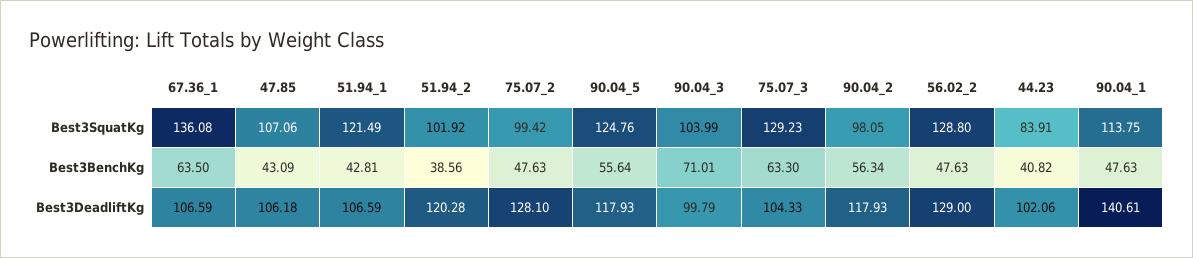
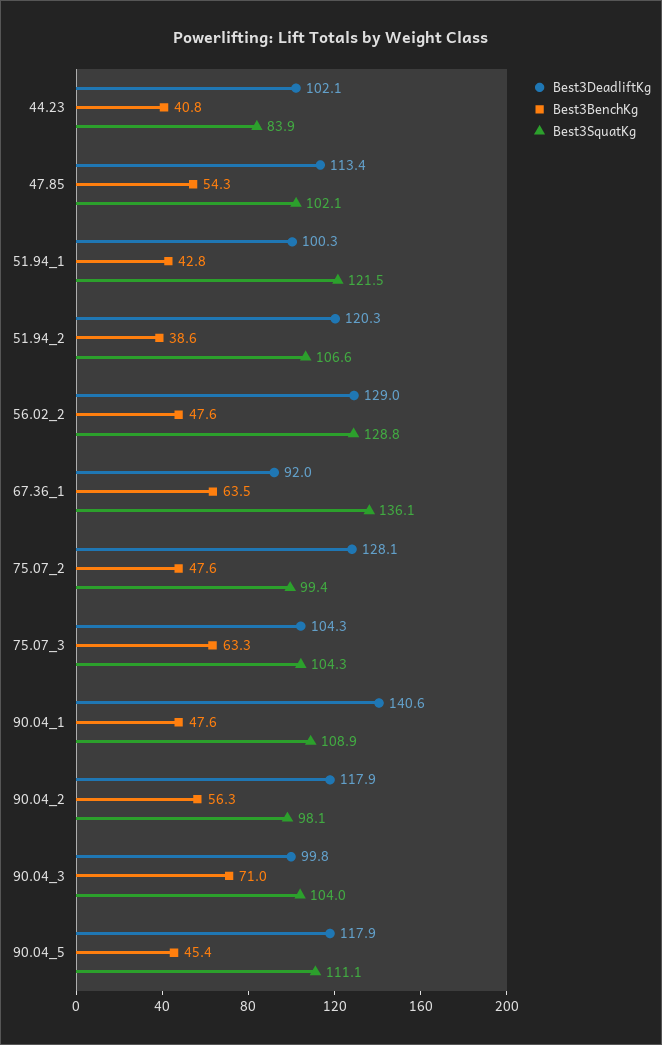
  {
    "Best3SquatKg": {
      "67.36_1": 136.08,
-     "47.85": 107.06,
+     "47.85": 102.1,
      "51.94_1": 121.49,
-     "51.94_2": 101.92,
+     "51.94_2": 106.6,
      "75.07_2": 99.42,
-     "90.04_5": 124.76,
+     "90.04_5": 111.1,
      "90.04_3": 103.99,
-     "75.07_3": 129.23,
+     "75.07_3": 104.3,
      "90.04_2": 98.05,
      "56.02_2": 128.8,
      "44.23": 83.91,
-     "90.04_1": 113.75
+     "90.04_1": 108.9
    },
    "Best3BenchKg": {
      "67.36_1": 63.5,
-     "47.85": 43.09,
+     "47.85": 54.3,
      "51.94_1": 42.81,
      "51.94_2": 38.56,
      "75.07_2": 47.63,
-     "90.04_5": 55.64,
+     "90.04_5": 45.4,
      "90.04_3": 71.01,
      "75.07_3": 63.3,
      "90.04_2": 56.34,
      "56.02_2": 47.63,
      "44.23": 40.82,
      "90.04_1": 47.63
    },
    "Best3DeadliftKg": {
-     "67.36_1": 106.59,
+     "67.36_1": 92,
-     "47.85": 106.18,
+     "47.85": 113.4,
-     "51.94_1": 106.59,
+     "51.94_1": 100.3,
      "51.94_2": 120.28,
      "75.07_2": 128.1,
      "90.04_5": 117.93,
      "90.04_3": 99.79,
      "75.07_3": 104.33,
      "90.04_2": 117.93,
      "56.02_2": 129,
      "44.23": 102.06,
      "90.04_1": 140.61
    }
  }

